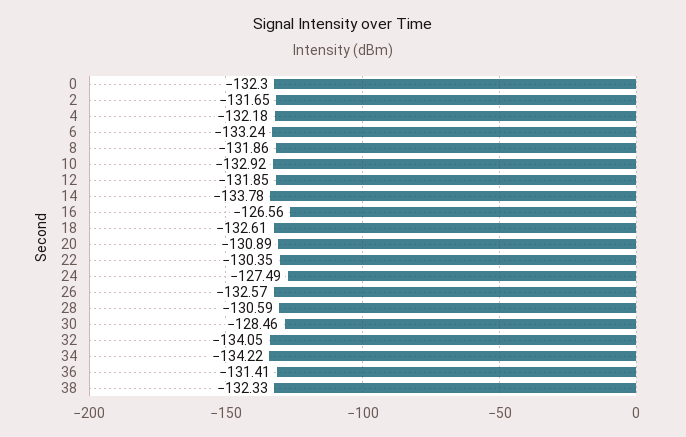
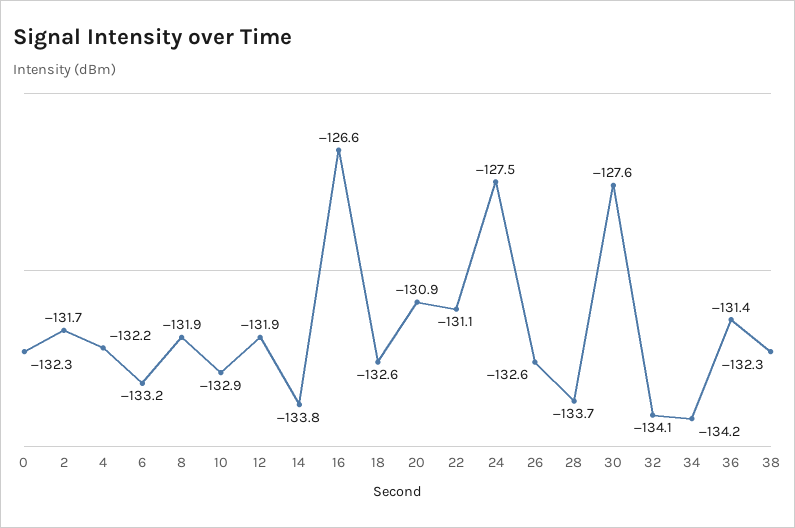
  {
    "0": -132.3,
    "2": -131.65,
    "4": -132.18,
    "6": -133.24,
    "8": -131.86,
    "10": -132.92,
    "12": -131.85,
    "14": -133.78,
    "16": -126.56,
    "18": -132.61,
    "20": -130.89,
-   "22": -130.35,
+   "22": -131.1,
    "24": -127.49,
    "26": -132.57,
-   "28": -130.59,
+   "28": -133.7,
-   "30": -128.46,
+   "30": -127.6,
    "32": -134.05,
    "34": -134.22,
    "36": -131.41,
    "38": -132.33
  }

